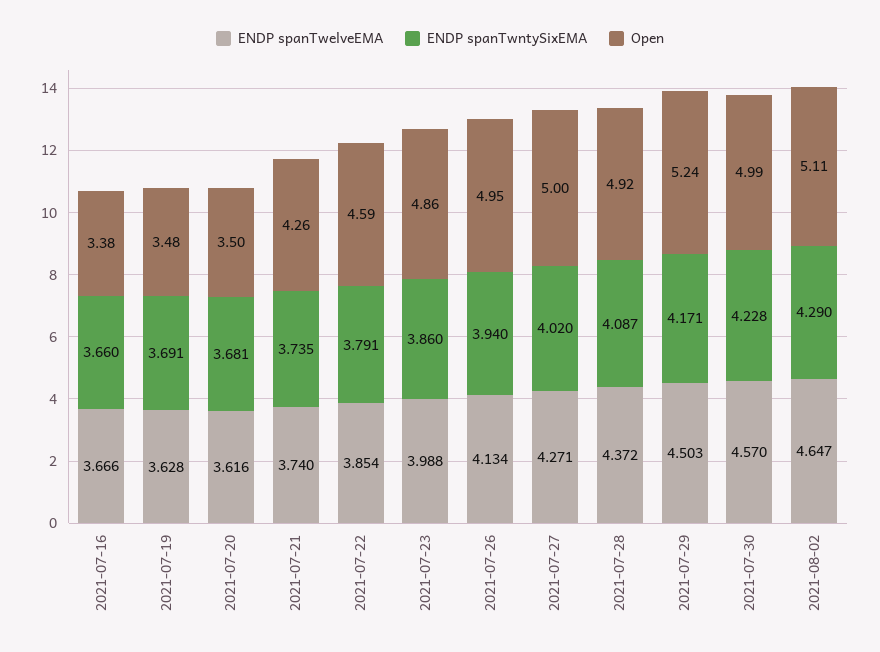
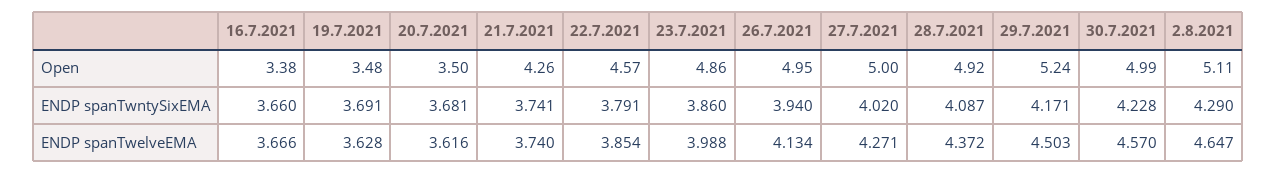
  {
    "ENDP spanTwelveEMA": {
      "2021-07-16": 3.666,
      "2021-07-19": 3.628,
      "2021-07-20": 3.616,
      "2021-07-21": 3.74,
      "2021-07-22": 3.854,
      "2021-07-23": 3.988,
      "2021-07-26": 4.134,
      "2021-07-27": 4.271,
      "2021-07-28": 4.372,
      "2021-07-29": 4.503,
      "2021-07-30": 4.57,
      "2021-08-02": 4.647
    },
    "ENDP spanTwntySixEMA": {
      "2021-07-16": 3.66,
      "2021-07-19": 3.691,
      "2021-07-20": 3.681,
-     "2021-07-21": 3.735,
+     "2021-07-21": 3.741,
      "2021-07-22": 3.791,
      "2021-07-23": 3.86,
      "2021-07-26": 3.94,
      "2021-07-27": 4.02,
      "2021-07-28": 4.087,
      "2021-07-29": 4.171,
      "2021-07-30": 4.228,
      "2021-08-02": 4.29
    },
    "Open": {
      "2021-07-16": 3.38,
      "2021-07-19": 3.48,
      "2021-07-20": 3.5,
      "2021-07-21": 4.26,
-     "2021-07-22": 4.59,
+     "2021-07-22": 4.57,
      "2021-07-23": 4.86,
      "2021-07-26": 4.95,
      "2021-07-27": 5,
      "2021-07-28": 4.92,
      "2021-07-29": 5.24,
      "2021-07-30": 4.99,
      "2021-08-02": 5.11
    }
  }

